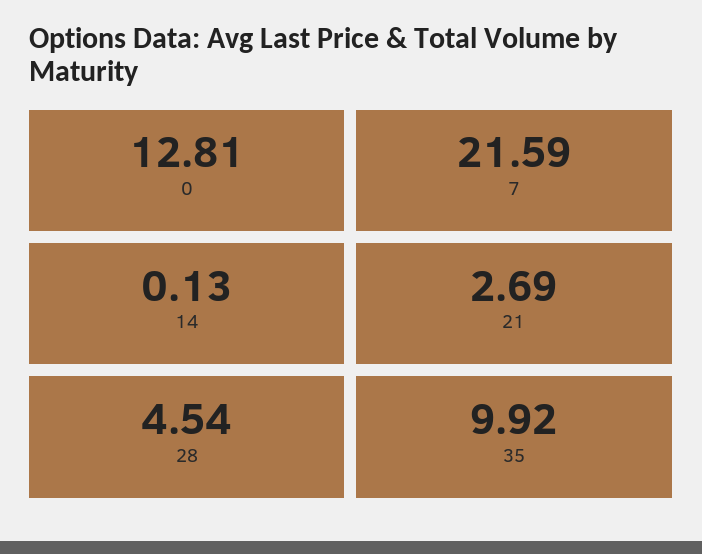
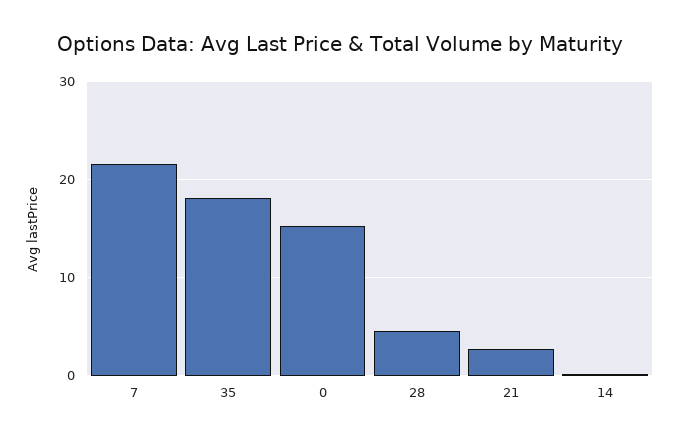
  {
-   "0": 12.81,
+   "0": 15,
    "7": 21.59,
    "14": 0.13,
    "21": 2.69,
    "28": 4.54,
-   "35": 9.92
+   "35": 18
  }

